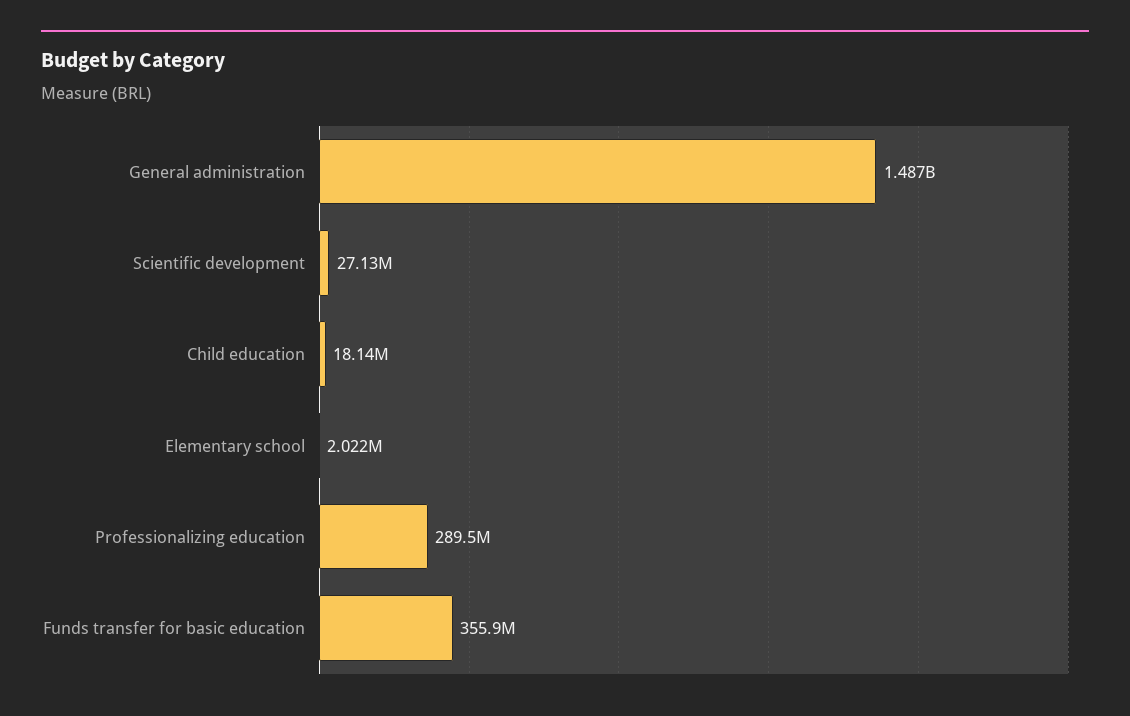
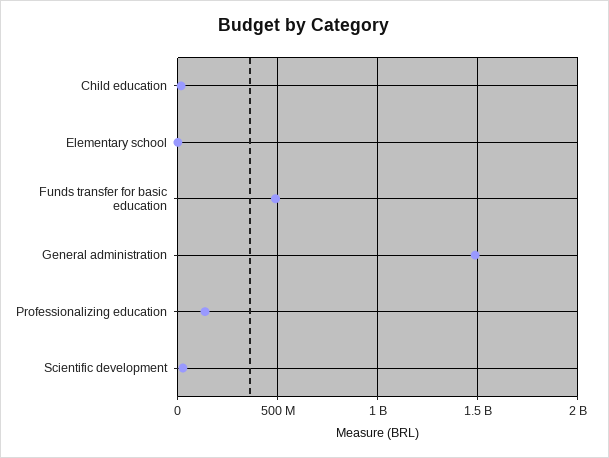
  {
    "General administration": 1487000000,
    "Scientific development": 27130000,
    "Child education": 18140000,
    "Elementary school": 2022000,
-   "Professionalizing education": 289500000,
+   "Professionalizing education": 150000000,
-   "Funds transfer for basic education": 355900000
+   "Funds transfer for basic education": 500000000
  }

